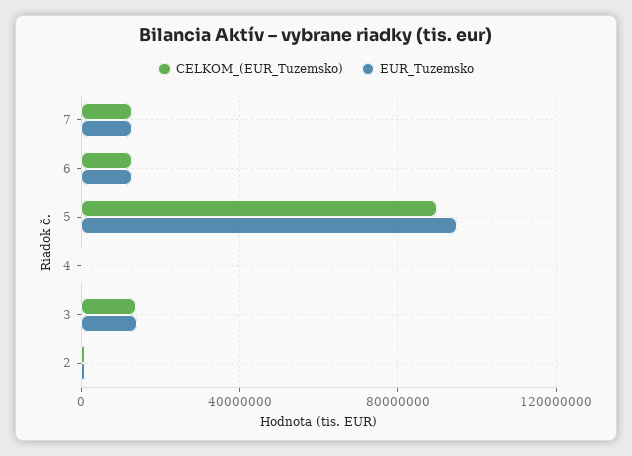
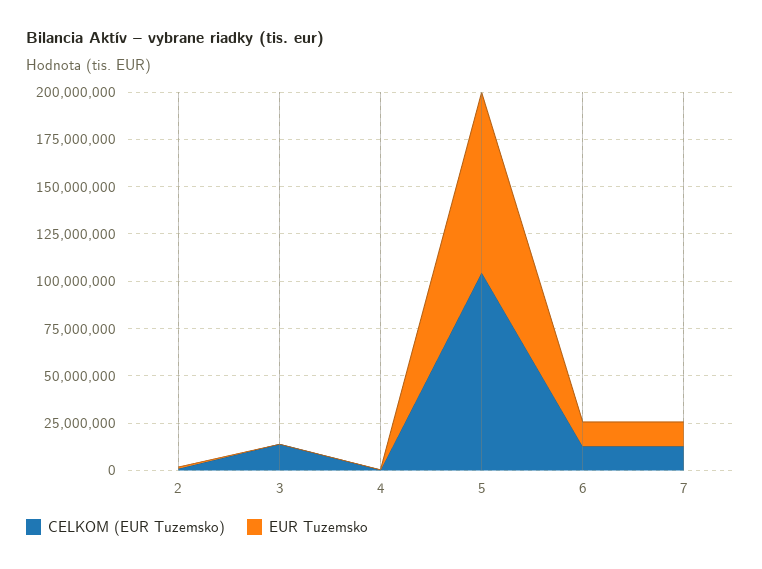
  {
    "CELKOM_(EUR_Tuzemsko)": {
      "7": 15000000,
      "6": 15000000,
-     "5": 90000000,
+     "5": 105000000,
      "4": 0,
      "3": 15000000,
      "2": 0
    },
    "EUR_Tuzemsko": {
      "7": 15000000,
      "6": 15000000,
      "5": 95000000,
      "4": 0,
-     "3": 15000000,
+     "3": 0,
      "2": 0
    }
  }

